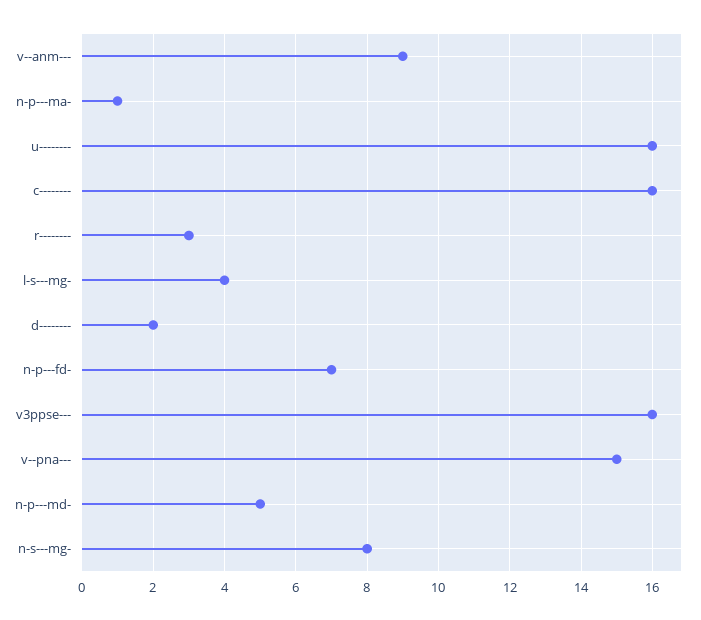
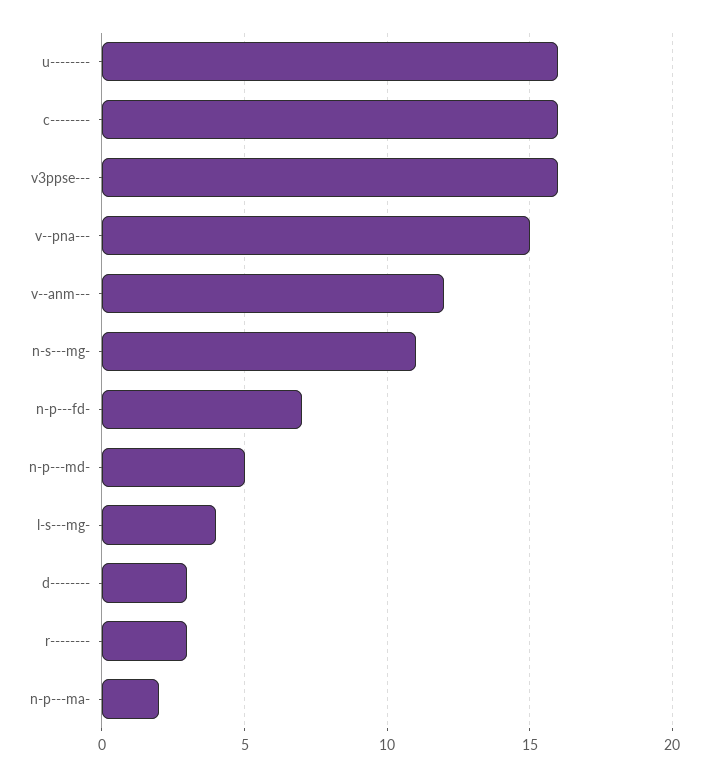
  {
-   "v--anm---": 9,
+   "v--anm---": 12,
-   "n-p---ma-": 1,
+   "n-p---ma-": 2,
    "u--------": 16,
    "c--------": 16,
    "r--------": 3,
    "l-s---mg-": 4,
-   "d--------": 2,
+   "d--------": 3,
    "n-p---fd-": 7,
    "v3ppse---": 16,
    "v--pna---": 15,
    "n-p---md-": 5,
-   "n-s---mg-": 8
+   "n-s---mg-": 11
  }

